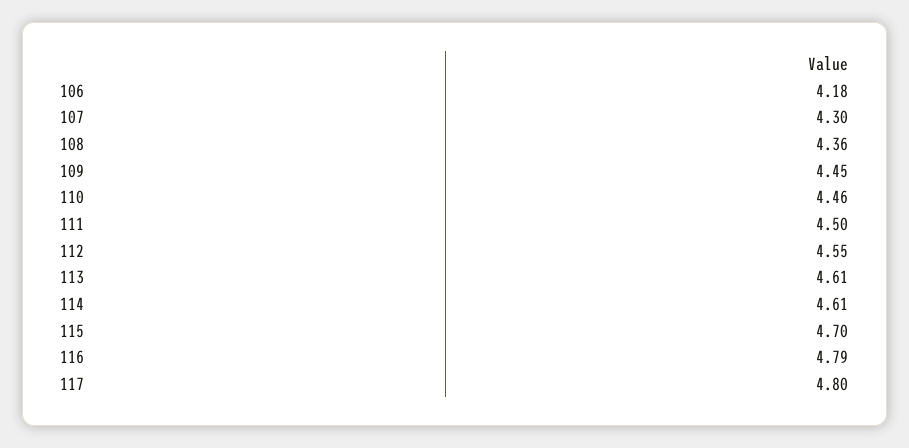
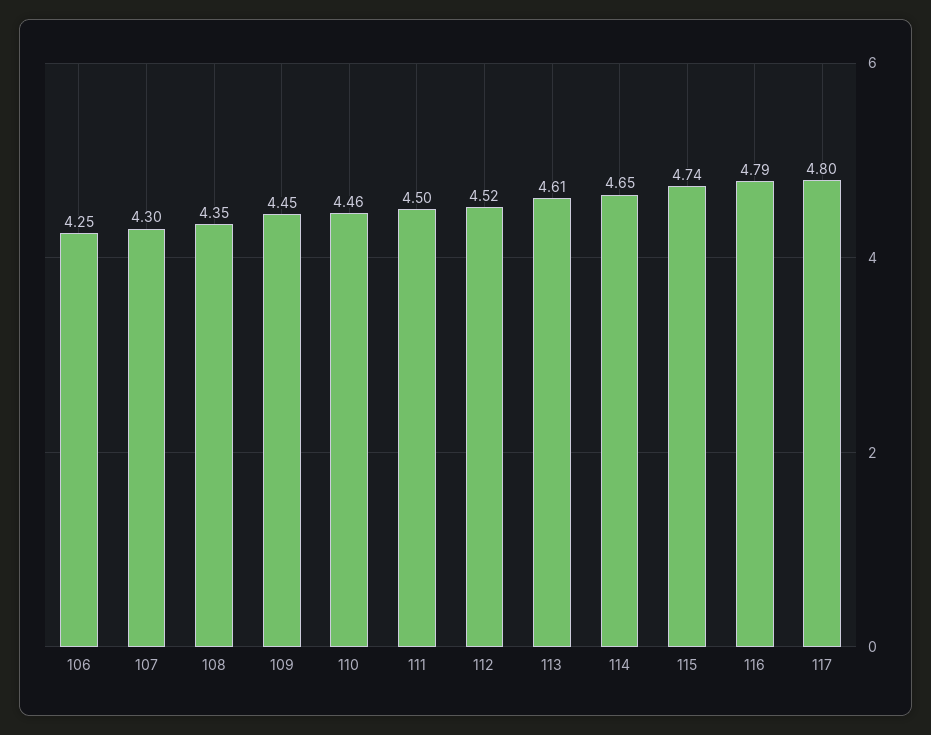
  {
-   "106": 4.18,
+   "106": 4.25,
    "107": 4.3,
-   "108": 4.36,
+   "108": 4.35,
    "109": 4.45,
    "110": 4.46,
    "111": 4.5,
-   "112": 4.55,
+   "112": 4.52,
    "113": 4.61,
-   "114": 4.61,
+   "114": 4.65,
-   "115": 4.7,
+   "115": 4.74,
    "116": 4.79,
    "117": 4.8
  }

